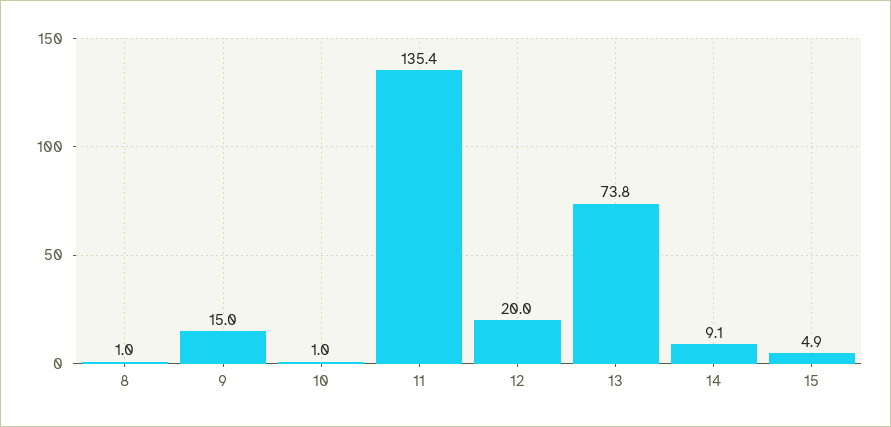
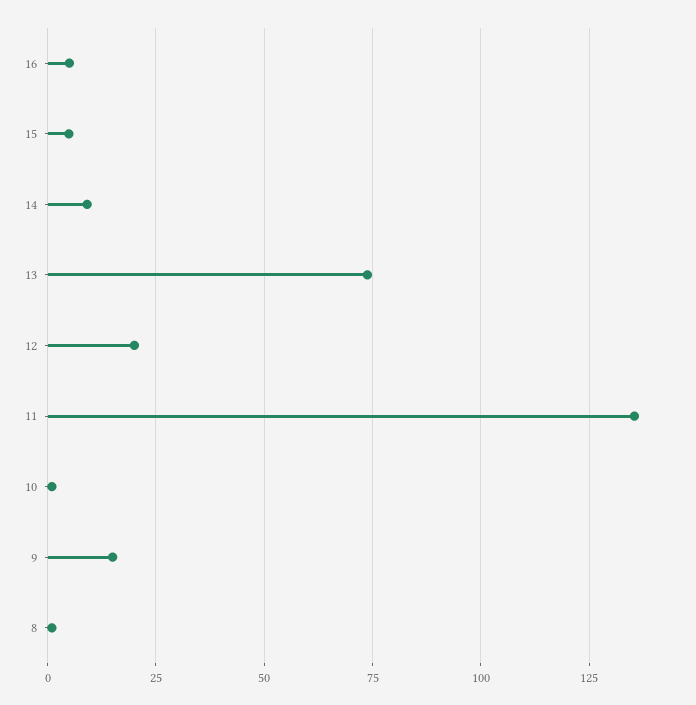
  {
    "8": 1,
    "9": 15,
    "10": 1,
    "11": 135.4,
    "12": 20,
    "13": 73.8,
    "14": 9.1,
-   "15": 4.9
+   "15": 4.9,
+   "16": 5
  }

